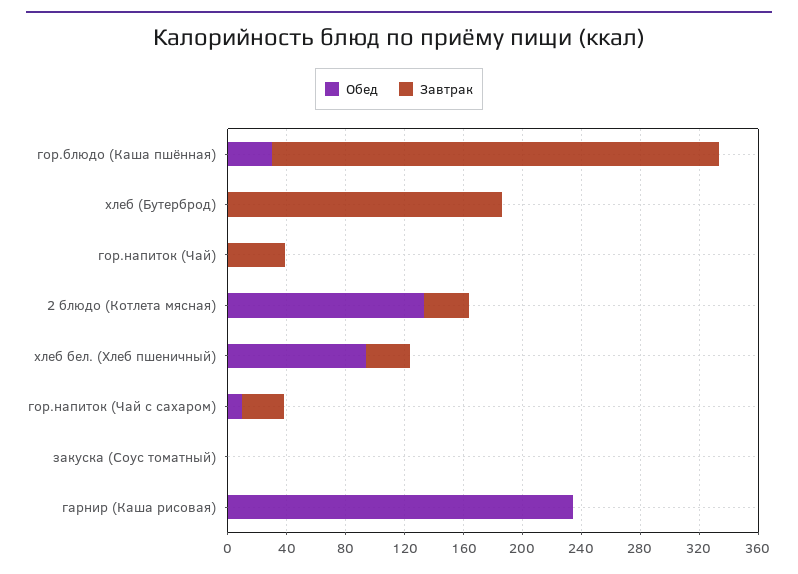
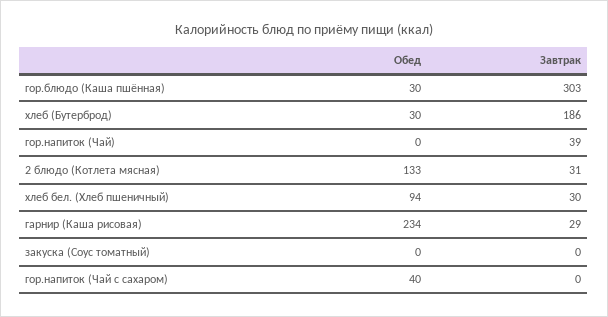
  {
    "Обед": {
      "гор.блюдо (Каша пшённая)": 30,
-     "хлеб (Бутерброд)": 0,
+     "хлеб (Бутерброд)": 30,
      "гор.напиток (Чай)": 0,
      "2 блюдо (Котлета мясная)": 133,
      "хлеб бел. (Хлеб пшеничный)": 94,
-     "гор.напиток (Чай с сахаром)": 10,
+     "гор.напиток (Чай с сахаром)": 40,
      "закуска (Соус томатный)": 0,
      "гарнир (Каша рисовая)": 234
    },
    "Завтрак": {
      "гор.блюдо (Каша пшённая)": 303,
      "хлеб (Бутерброд)": 186,
      "гор.напиток (Чай)": 39,
      "2 блюдо (Котлета мясная)": 31,
      "хлеб бел. (Хлеб пшеничный)": 30,
-     "гор.напиток (Чай с сахаром)": 30,
+     "гор.напиток (Чай с сахаром)": 0,
      "закуска (Соус томатный)": 0,
-     "гарнир (Каша рисовая)": 0
+     "гарнир (Каша рисовая)": 29
    }
  }

